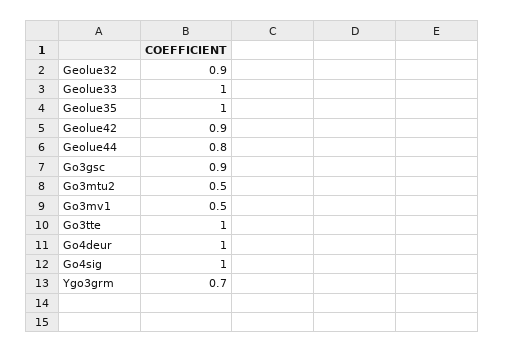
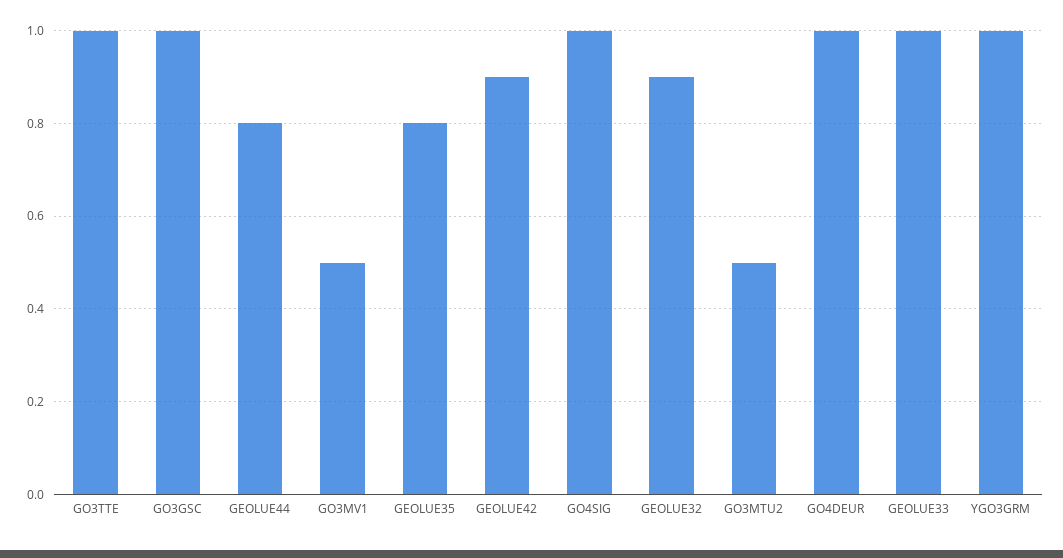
  {
    "Geolue32": 0.9,
    "Geolue33": 1,
-   "Geolue35": 1,
+   "Geolue35": 0.8,
    "Geolue42": 0.9,
    "Geolue44": 0.8,
-   "Go3gsc": 0.9,
+   "Go3gsc": 1,
    "Go3mtu2": 0.5,
    "Go3mv1": 0.5,
    "Go3tte": 1,
    "Go4deur": 1,
    "Go4sig": 1,
-   "Ygo3grm": 0.7
+   "Ygo3grm": 1
  }

